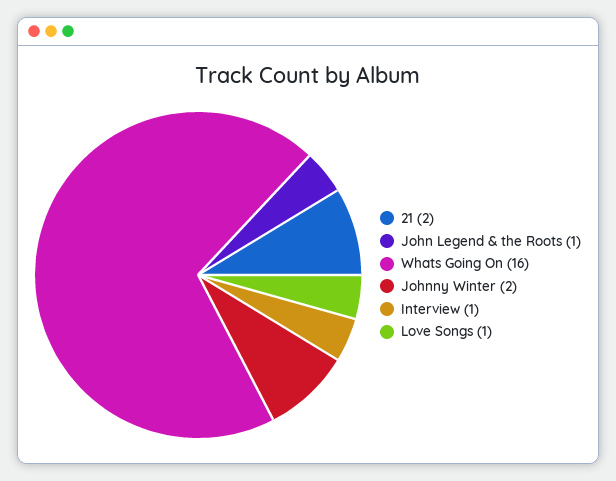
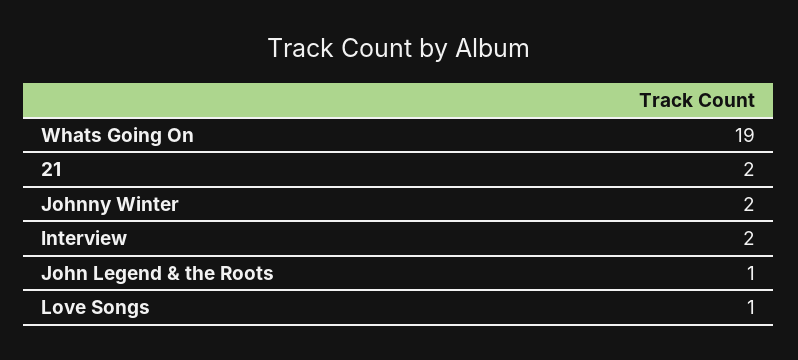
  {
    "21": 2,
    "John Legend & the Roots": 1,
-   "Whats Going On": 16,
+   "Whats Going On": 19,
    "Johnny Winter": 2,
-   "Interview": 1,
+   "Interview": 2,
    "Love Songs": 1
  }

